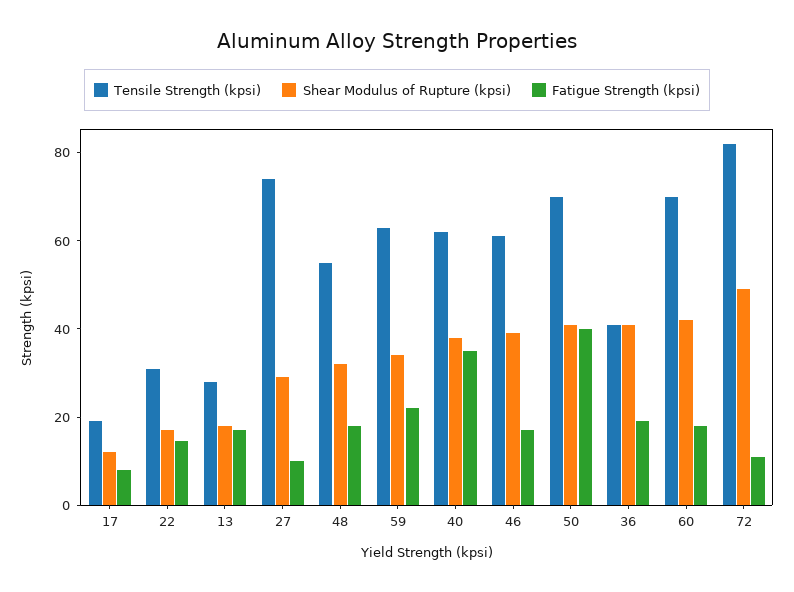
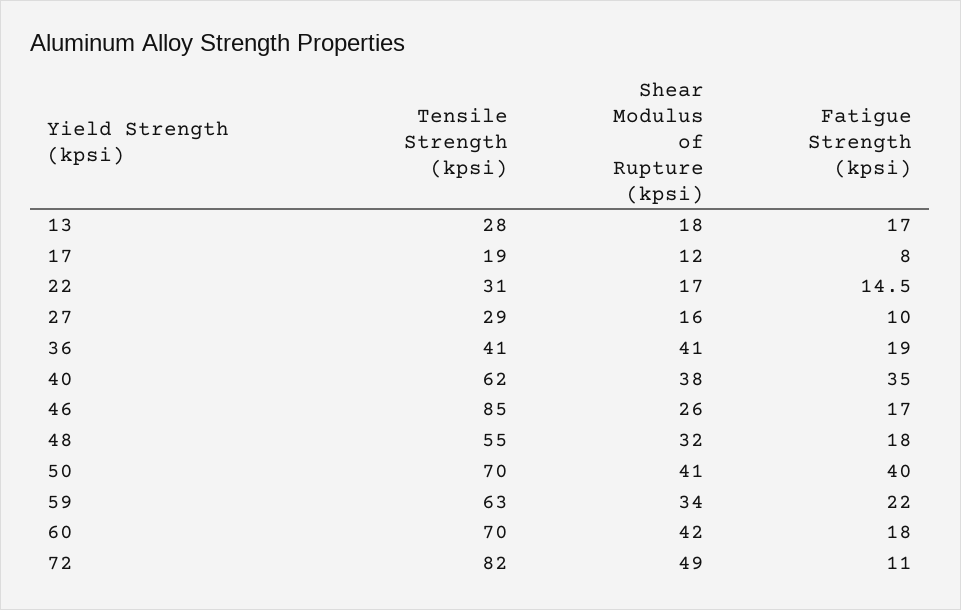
  {
    "Tensile Strength (kpsi)": {
      "17": 19,
      "22": 31,
      "13": 28,
-     "27": 75,
+     "27": 29,
      "48": 55,
      "59": 63,
      "40": 62,
-     "46": 60,
+     "46": 85,
      "50": 70,
      "36": 41,
      "60": 70,
      "72": 82
    },
    "Shear Modulus of Rupture (kpsi)": {
      "17": 12,
      "22": 17,
      "13": 18,
-     "27": 30,
+     "27": 16,
      "48": 32,
      "59": 34,
      "40": 38,
-     "46": 40,
+     "46": 26,
      "50": 41,
      "36": 41,
      "60": 42,
      "72": 49
    },
    "Fatigue Strength (kpsi)": {
      "17": 8,
      "22": 14.5,
      "13": 17,
      "27": 10,
      "48": 18,
      "59": 22,
      "40": 35,
      "46": 17,
      "50": 40,
      "36": 19,
      "60": 18,
      "72": 11
    }
  }

